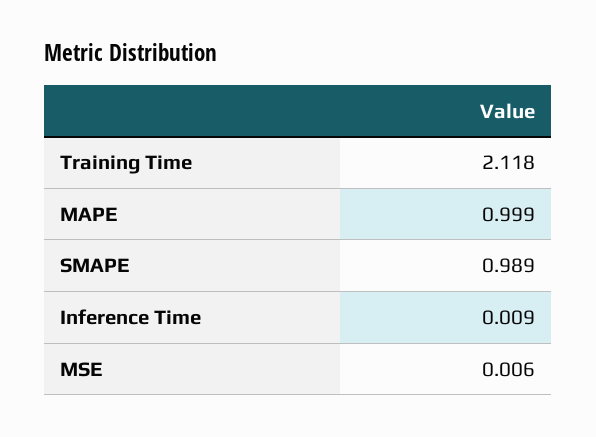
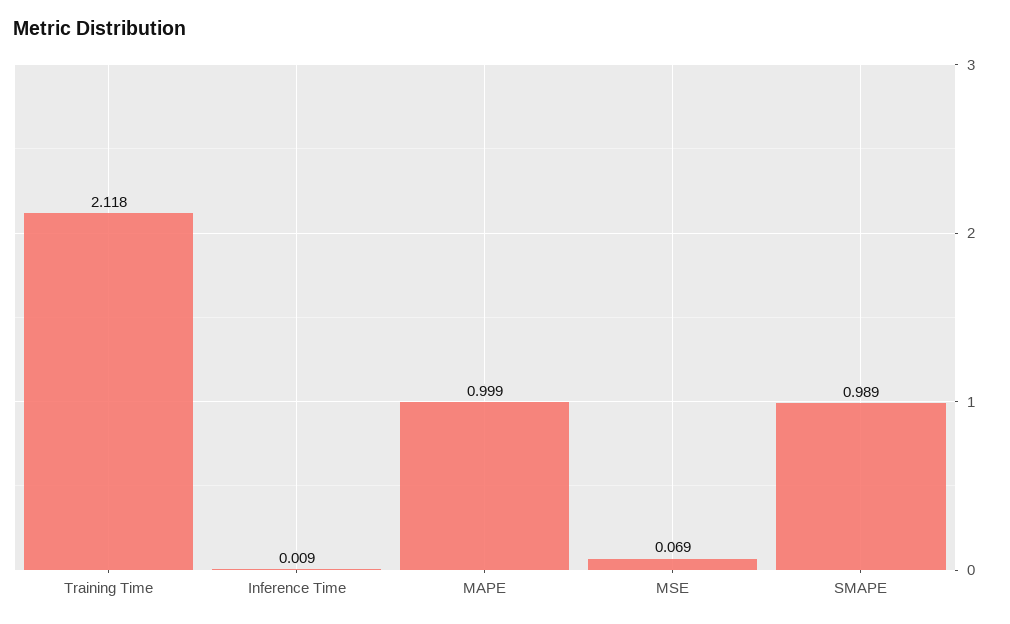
  {
    "Training Time": 2.118,
    "MAPE": 0.999,
    "SMAPE": 0.989,
    "Inference Time": 0.009,
-   "MSE": 0.006
+   "MSE": 0.069
  }

